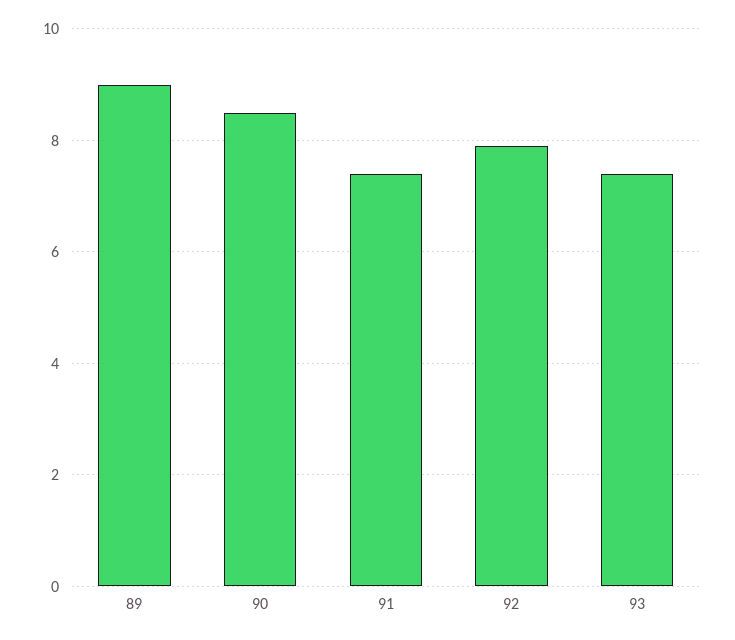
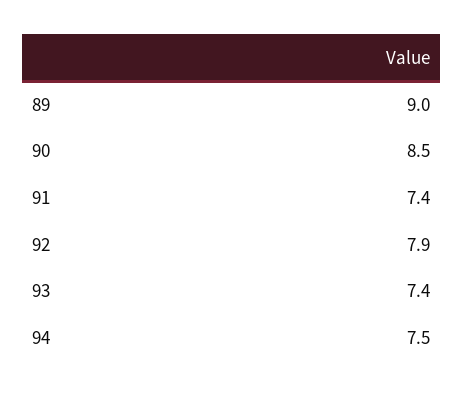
  {
    "89": 9,
    "90": 8.5,
    "91": 7.4,
    "92": 7.9,
-   "93": 7.4
+   "93": 7.4,
+   "94": 7.5
  }

